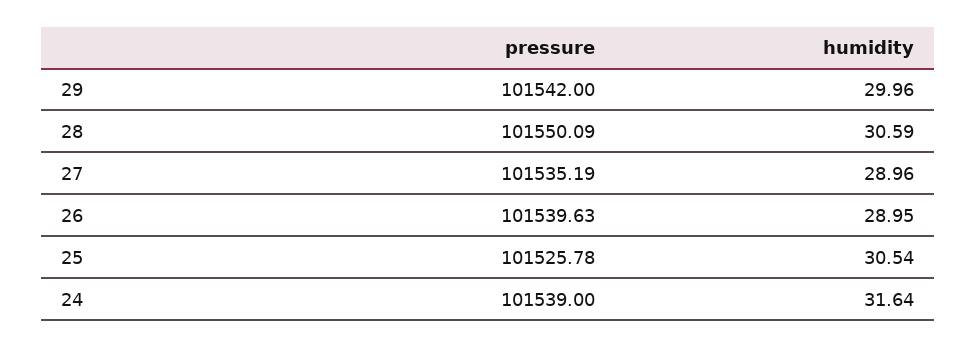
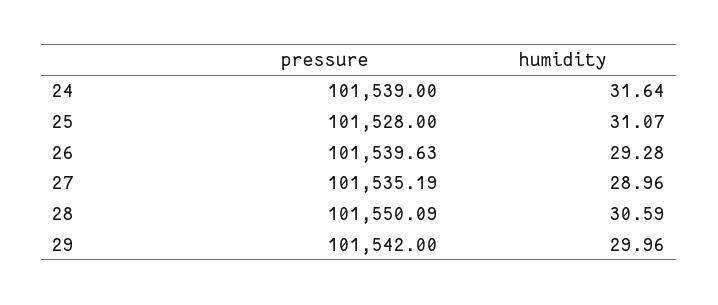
  {
    "pressure": {
      "29": 101542,
      "28": 101550.09,
      "27": 101535.19,
      "26": 101539.63,
-     "25": 101525.78,
+     "25": 101528,
      "24": 101539
    },
    "humidity": {
      "29": 29.96,
      "28": 30.59,
      "27": 28.96,
-     "26": 28.95,
+     "26": 29.28,
-     "25": 30.54,
+     "25": 31.07,
      "24": 31.64
    }
  }

